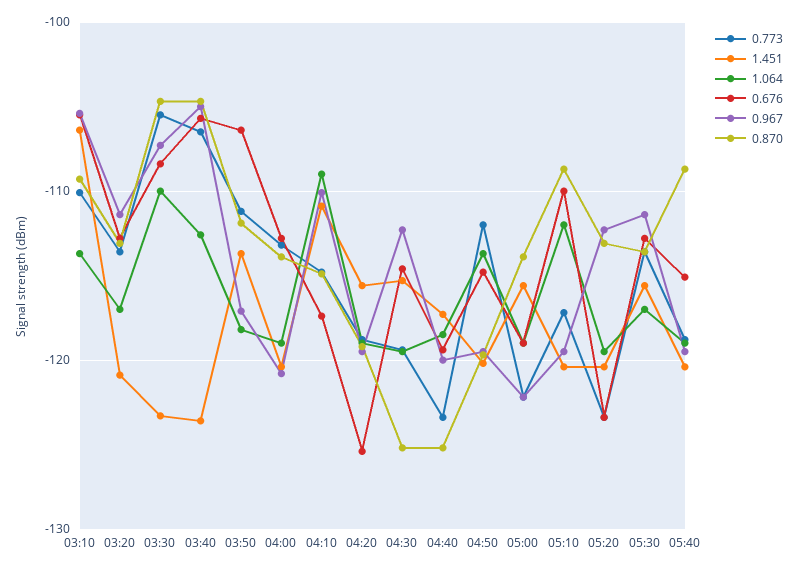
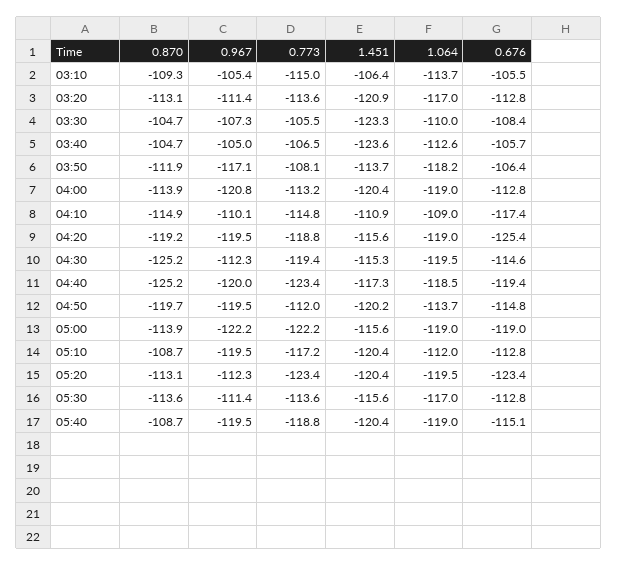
  {
    "0.773": {
-     "03:10": -110,
+     "03:10": -115,
      "03:20": -113.6,
      "03:30": -105.5,
      "03:40": -106.5,
-     "03:50": -111,
+     "03:50": -108.1,
      "04:00": -113.2,
      "04:10": -114.8,
      "04:20": -118.8,
      "04:30": -119.4,
      "04:40": -123.4,
      "04:50": -112,
      "05:00": -122.2,
      "05:10": -117.2,
      "05:20": -123.4,
      "05:30": -113.6,
      "05:40": -118.8
    },
    "1.451": {
      "03:10": -106.4,
      "03:20": -120.9,
      "03:30": -123.3,
      "03:40": -123.6,
      "03:50": -113.7,
      "04:00": -120.4,
      "04:10": -110.9,
      "04:20": -115.6,
      "04:30": -115.3,
      "04:40": -117.3,
      "04:50": -120.2,
      "05:00": -115.6,
      "05:10": -120.4,
      "05:20": -120.4,
      "05:30": -115.6,
      "05:40": -120.4
    },
    "1.064": {
      "03:10": -113.7,
      "03:20": -117,
      "03:30": -110,
      "03:40": -112.6,
      "03:50": -118.2,
      "04:00": -119,
      "04:10": -109,
      "04:20": -119,
      "04:30": -119.5,
      "04:40": -118.5,
      "04:50": -113.7,
      "05:00": -119,
      "05:10": -112,
      "05:20": -119.5,
      "05:30": -117,
      "05:40": -119
    },
    "0.676": {
      "03:10": -105.5,
      "03:20": -112.8,
      "03:30": -108.4,
      "03:40": -105.7,
      "03:50": -106.4,
      "04:00": -112.8,
      "04:10": -117.4,
      "04:20": -125.4,
      "04:30": -114.6,
      "04:40": -119.4,
      "04:50": -114.8,
      "05:00": -119,
-     "05:10": -110,
+     "05:10": -112.8,
      "05:20": -123.4,
      "05:30": -112.8,
      "05:40": -115.1
    },
    "0.967": {
      "03:10": -105.4,
      "03:20": -111.4,
      "03:30": -107.3,
      "03:40": -105,
      "03:50": -117.1,
      "04:00": -120.8,
      "04:10": -110.1,
      "04:20": -119.5,
      "04:30": -112.3,
      "04:40": -120,
      "04:50": -119.5,
      "05:00": -122.2,
      "05:10": -119.5,
      "05:20": -112.3,
      "05:30": -111.4,
      "05:40": -119.5
    },
    "0.870": {
      "03:10": -109.3,
      "03:20": -113.1,
      "03:30": -104.7,
      "03:40": -104.7,
      "03:50": -111.9,
      "04:00": -113.9,
      "04:10": -114.9,
      "04:20": -119.2,
      "04:30": -125.2,
      "04:40": -125.2,
      "04:50": -119.7,
      "05:00": -113.9,
      "05:10": -108.7,
      "05:20": -113.1,
      "05:30": -113.6,
      "05:40": -108.7
    }
  }

